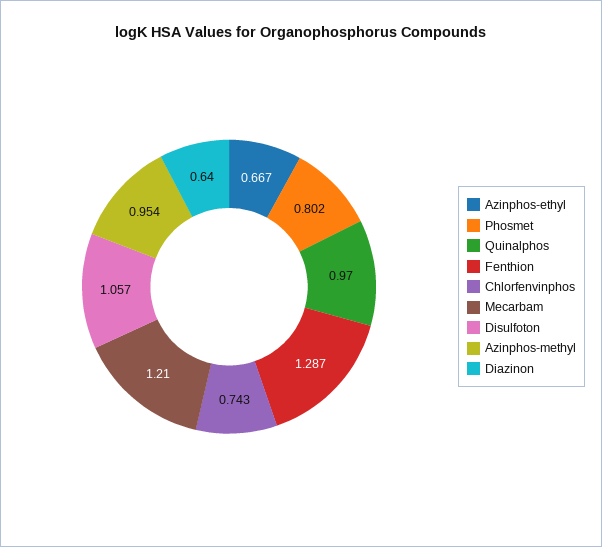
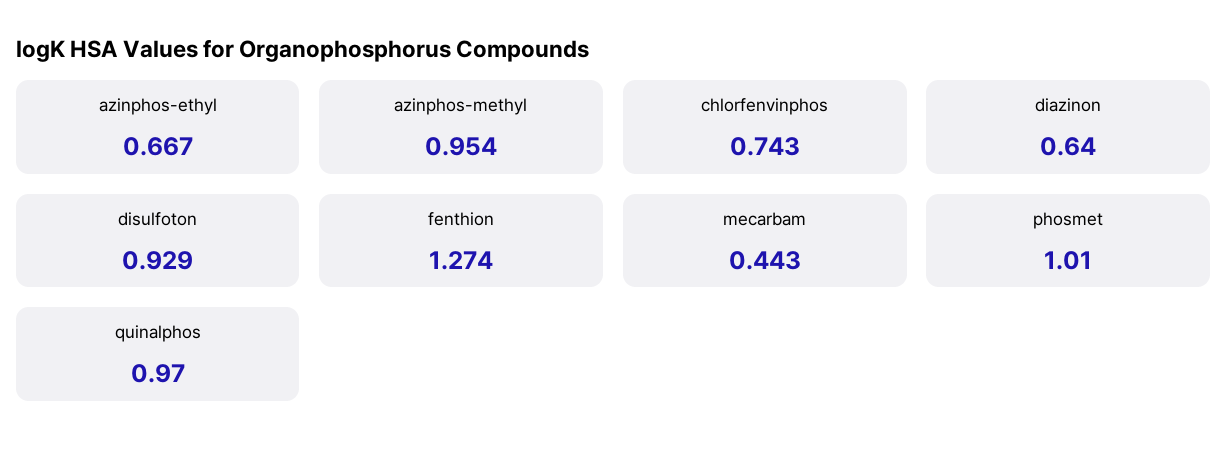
  {
    "Azinphos-ethyl": 0.667,
-   "Phosmet": 0.802,
+   "Phosmet": 1.01,
    "Quinalphos": 0.97,
-   "Fenthion": 1.287,
+   "Fenthion": 1.274,
    "Chlorfenvinphos": 0.743,
-   "Mecarbam": 1.21,
+   "Mecarbam": 0.443,
-   "Disulfoton": 1.057,
+   "Disulfoton": 0.929,
    "Azinphos-methyl": 0.954,
    "Diazinon": 0.64
  }

